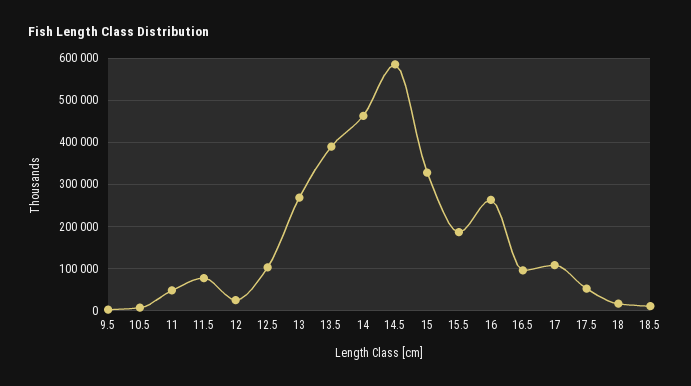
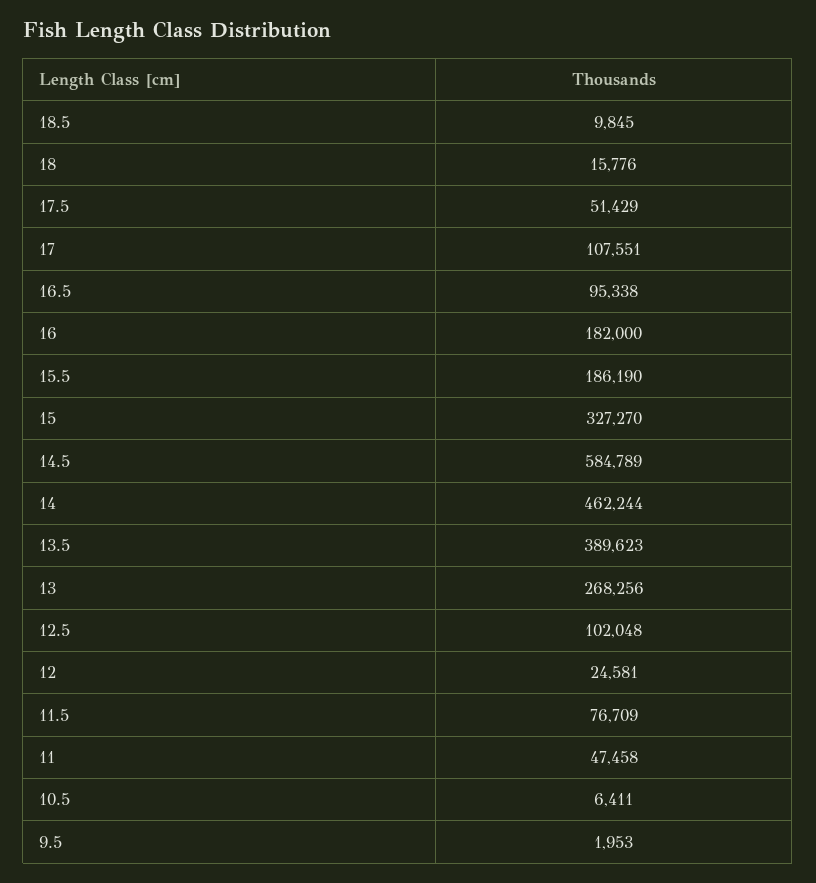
  {
    "9.5": 1953,
    "10.5": 6411,
    "11": 47458,
    "11.5": 76709,
    "12": 24581,
    "12.5": 102048,
    "13": 268256,
    "13.5": 389623,
    "14": 462244,
    "14.5": 584789,
    "15": 327270,
    "15.5": 186190,
-   "16": 260000,
+   "16": 182000,
    "16.5": 95338,
    "17": 107551,
    "17.5": 51429,
    "18": 15776,
    "18.5": 9845
  }

